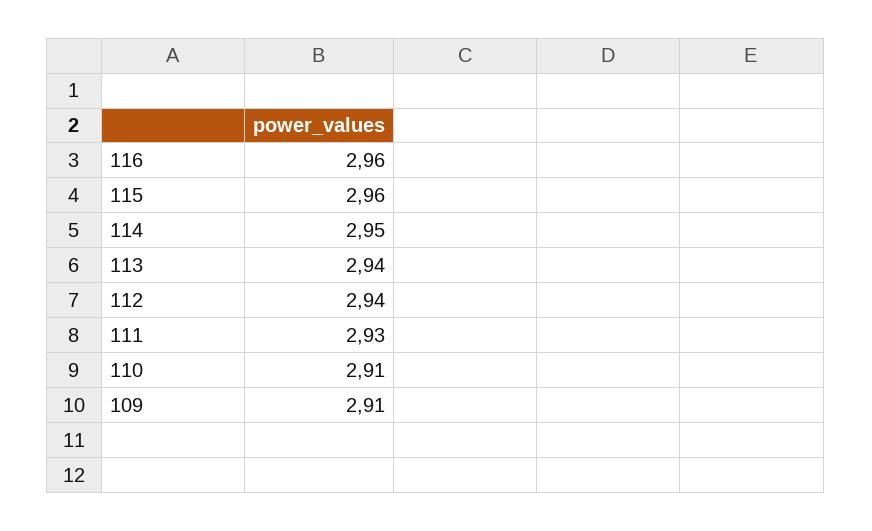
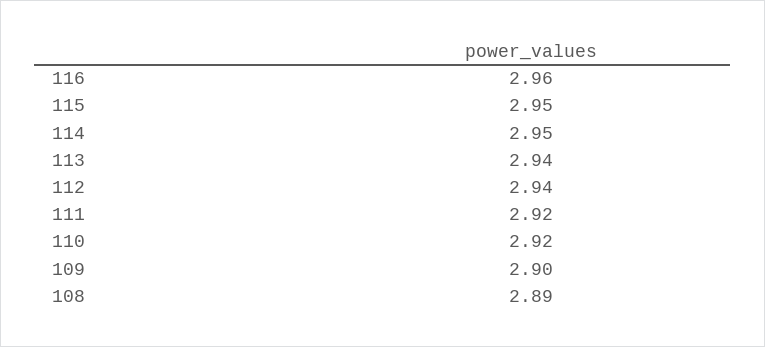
  {
    "116": 2.96,
-   "115": 2.96,
+   "115": 2.95,
    "114": 2.95,
    "113": 2.94,
    "112": 2.94,
-   "111": 2.93,
+   "111": 2.92,
-   "110": 2.91,
+   "110": 2.92,
-   "109": 2.91
+   "109": 2.9,
+   "108": 2.89
  }

